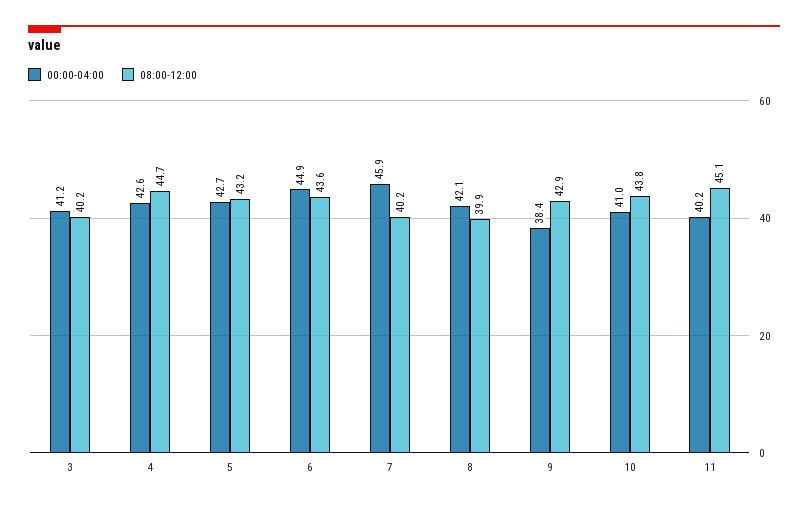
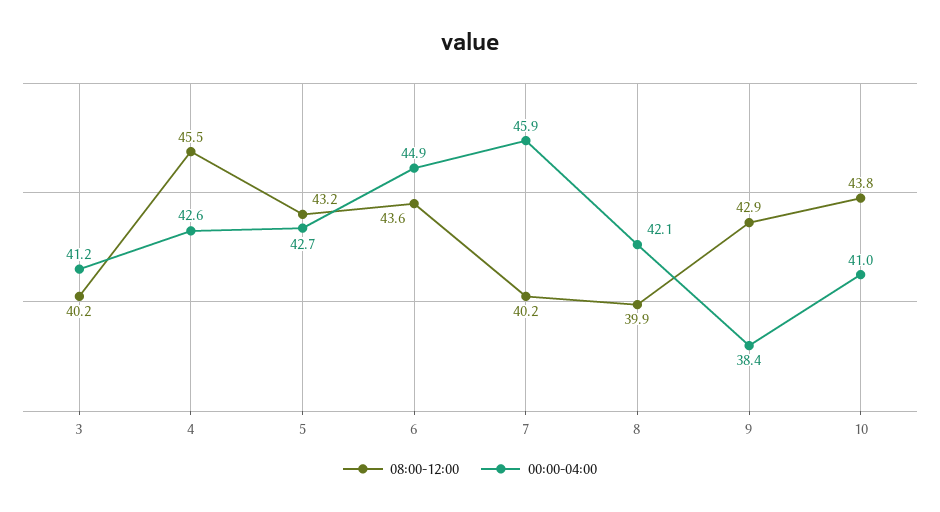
  {
    "00:00-04:00": {
      "3": 41.2,
      "4": 42.6,
      "5": 42.7,
      "6": 44.9,
      "7": 45.9,
      "8": 42.1,
      "9": 38.4,
-     "10": 41,
+     "10": 41
-     "11": 40.2
    },
    "08:00-12:00": {
      "3": 40.2,
-     "4": 44.7,
+     "4": 45.5,
      "5": 43.2,
      "6": 43.6,
      "7": 40.2,
      "8": 39.9,
      "9": 42.9,
-     "10": 43.8,
+     "10": 43.8
-     "11": 45.1
    }
  }

